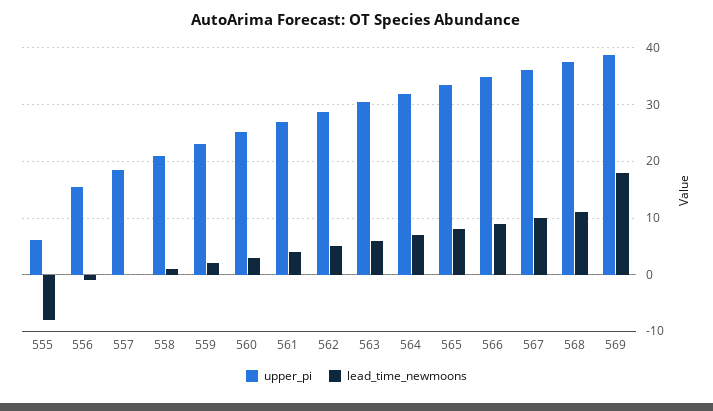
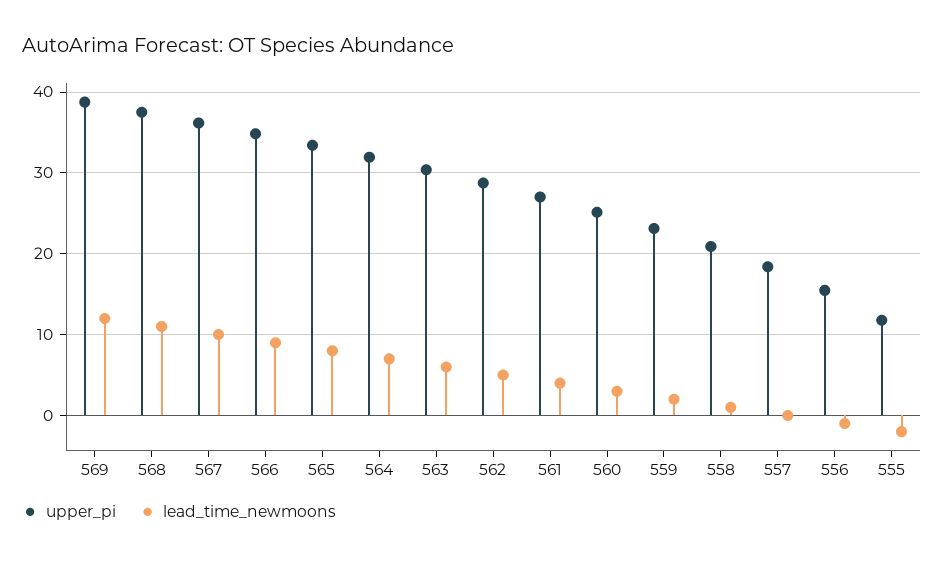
  {
    "upper_pi": {
-     "555": 6,
+     "555": 12,
      "556": 15,
      "557": 18,
      "558": 21,
      "559": 23,
      "560": 25,
      "561": 27,
      "562": 29,
      "563": 30,
      "564": 32,
      "565": 33,
      "566": 35,
      "567": 36,
      "568": 37,
      "569": 39
    },
    "lead_time_newmoons": {
-     "555": -8,
+     "555": -2,
      "556": -1,
      "557": 0,
      "558": 1,
      "559": 2,
      "560": 3,
      "561": 4,
      "562": 5,
      "563": 6,
      "564": 7,
      "565": 8,
      "566": 9,
      "567": 10,
      "568": 11,
-     "569": 18
+     "569": 12
    }
  }

